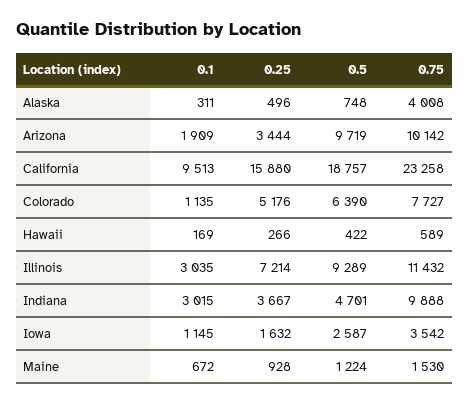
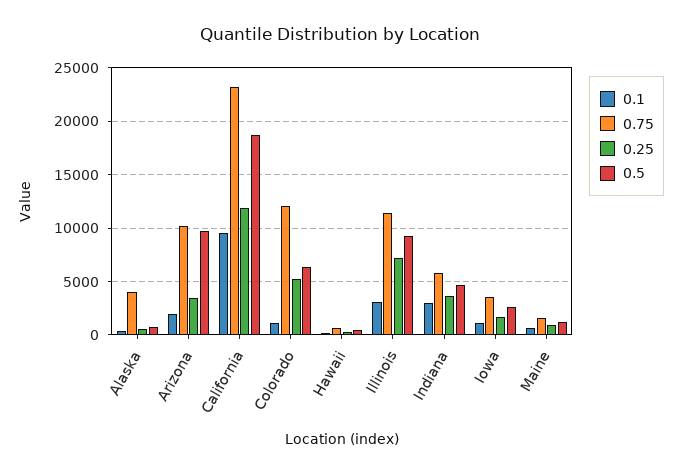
  {
    "0.1": {
      "Alaska": 311,
      "Arizona": 1909,
      "California": 9513,
      "Colorado": 1135,
      "Hawaii": 169,
      "Illinois": 3035,
      "Indiana": 3015,
      "Iowa": 1145,
      "Maine": 672
    },
    "0.25": {
      "Alaska": 496,
      "Arizona": 3444,
-     "California": 15880,
+     "California": 12000,
      "Colorado": 5176,
      "Hawaii": 266,
      "Illinois": 7214,
      "Indiana": 3667,
      "Iowa": 1632,
      "Maine": 928
    },
    "0.5": {
      "Alaska": 748,
      "Arizona": 9719,
      "California": 18757,
      "Colorado": 6390,
      "Hawaii": 422,
      "Illinois": 9289,
      "Indiana": 4701,
      "Iowa": 2587,
      "Maine": 1224
    },
    "0.75": {
      "Alaska": 4008,
      "Arizona": 10142,
      "California": 23258,
-     "Colorado": 7727,
+     "Colorado": 12000,
      "Hawaii": 589,
      "Illinois": 11432,
-     "Indiana": 9888,
+     "Indiana": 6000,
      "Iowa": 3542,
      "Maine": 1530
    }
  }

